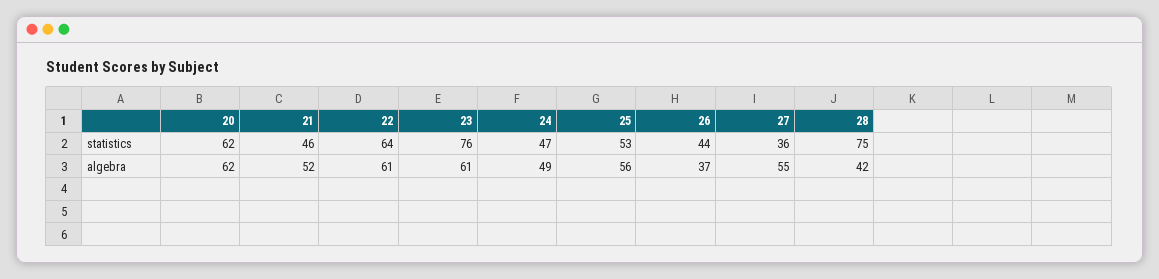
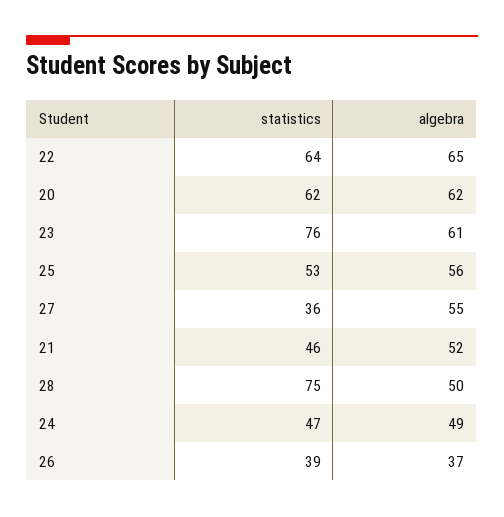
  {
    "20": {
      "statistics": 62,
      "algebra": 62
    },
    "21": {
      "statistics": 46,
      "algebra": 52
    },
    "22": {
      "statistics": 64,
-     "algebra": 61
+     "algebra": 65
    },
    "23": {
      "statistics": 76,
      "algebra": 61
    },
    "24": {
      "statistics": 47,
      "algebra": 49
    },
    "25": {
      "statistics": 53,
      "algebra": 56
    },
    "26": {
-     "statistics": 44,
+     "statistics": 39,
      "algebra": 37
    },
    "27": {
      "statistics": 36,
      "algebra": 55
    },
    "28": {
      "statistics": 75,
-     "algebra": 42
+     "algebra": 50
    }
  }

